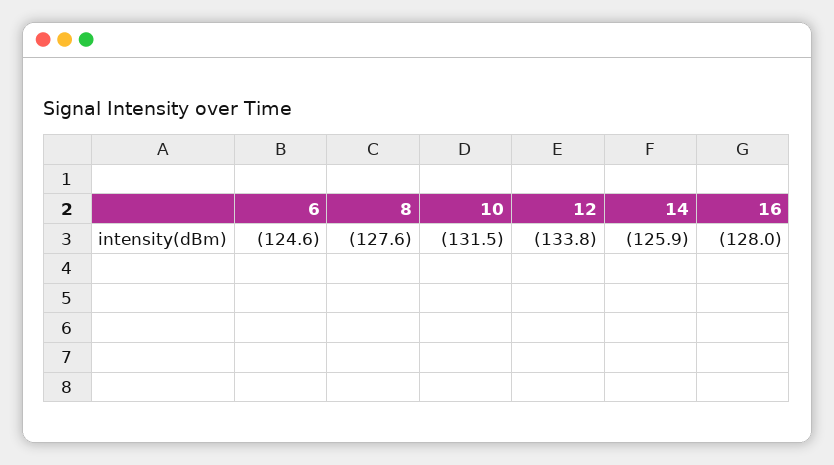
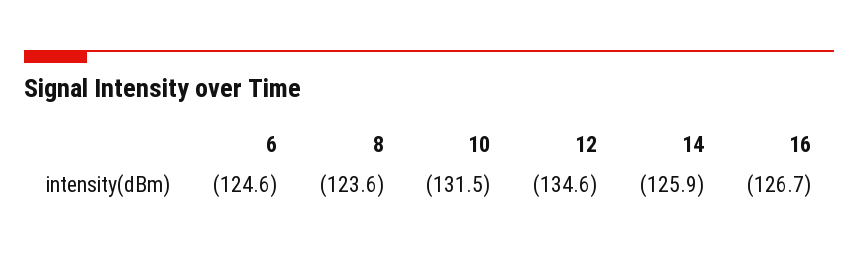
  {
    "6": -124.6,
-   "8": -127.6,
+   "8": -123.6,
    "10": -131.5,
-   "12": -133.8,
+   "12": -134.6,
    "14": -125.9,
-   "16": -128
+   "16": -126.7
  }

